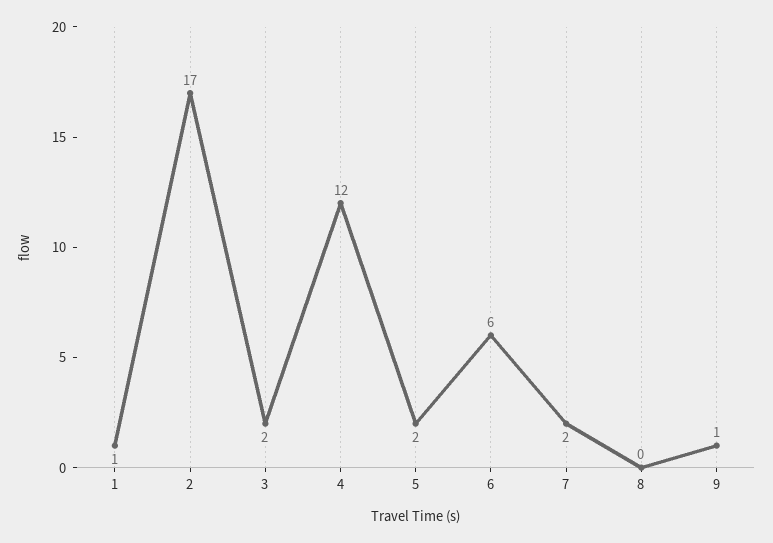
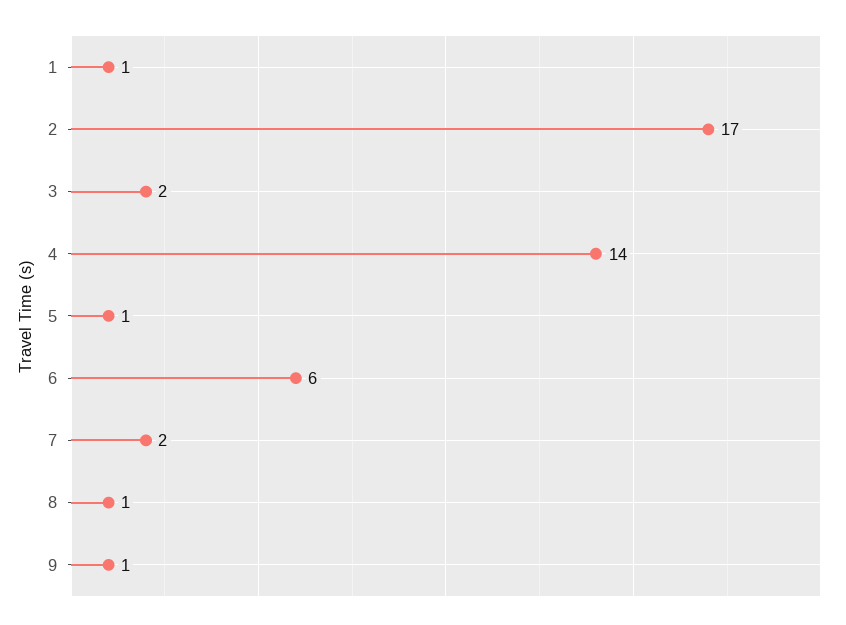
  {
    "1": 1,
    "2": 17,
    "3": 2,
-   "4": 12,
+   "4": 14,
-   "5": 2,
+   "5": 1,
    "6": 6,
    "7": 2,
-   "8": 0,
+   "8": 1,
    "9": 1
  }

